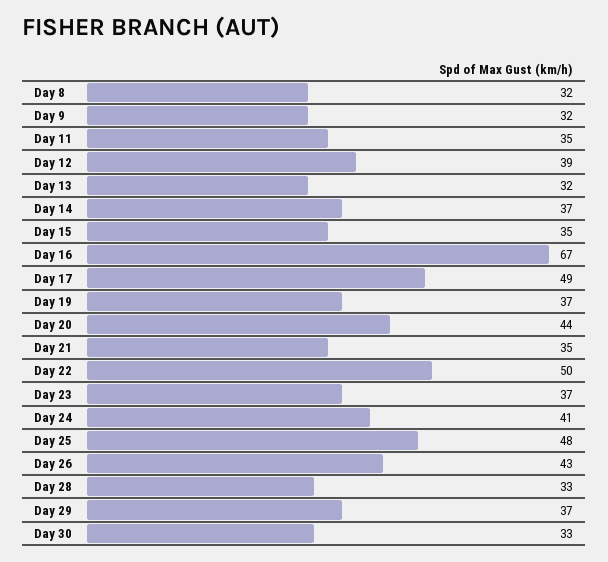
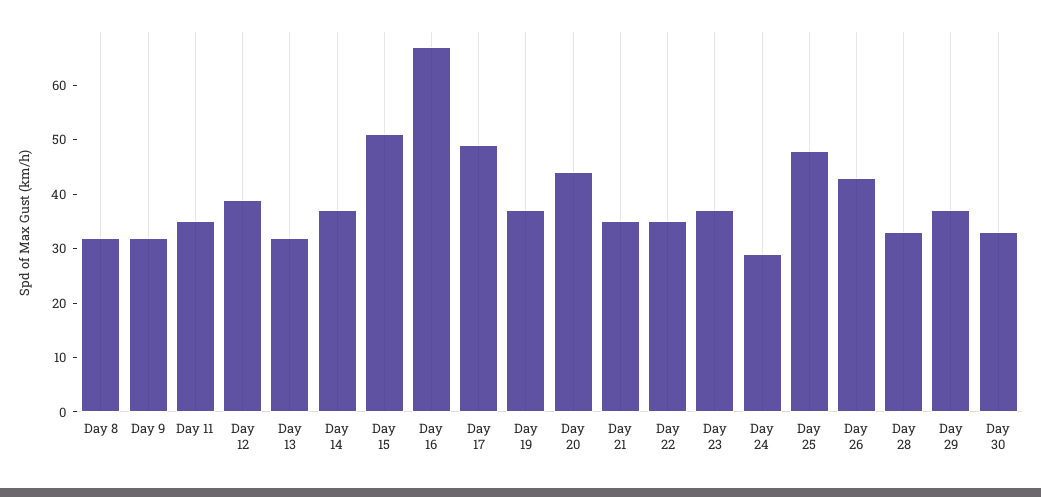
  {
    "Day 8": 32,
    "Day 9": 32,
    "Day 11": 35,
    "Day 12": 39,
    "Day 13": 32,
    "Day 14": 37,
-   "Day 15": 35,
+   "Day 15": 50,
    "Day 16": 67,
    "Day 17": 49,
    "Day 19": 37,
    "Day 20": 44,
    "Day 21": 35,
-   "Day 22": 50,
+   "Day 22": 35,
    "Day 23": 37,
-   "Day 24": 41,
+   "Day 24": 30,
    "Day 25": 48,
    "Day 26": 43,
    "Day 28": 33,
    "Day 29": 37,
    "Day 30": 33
  }

